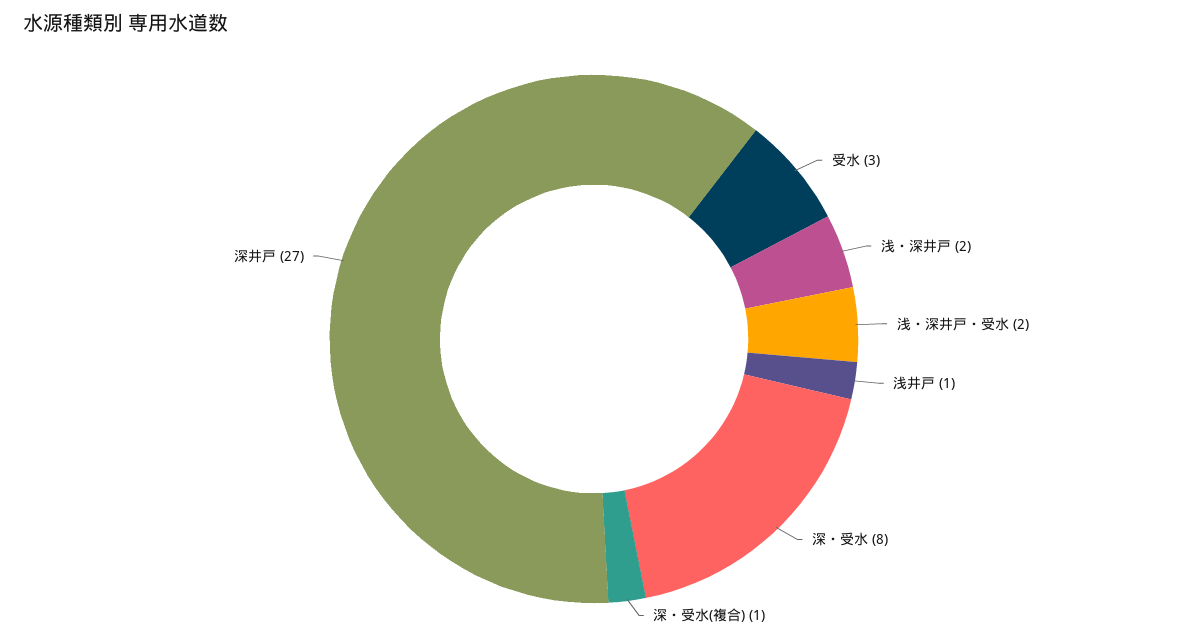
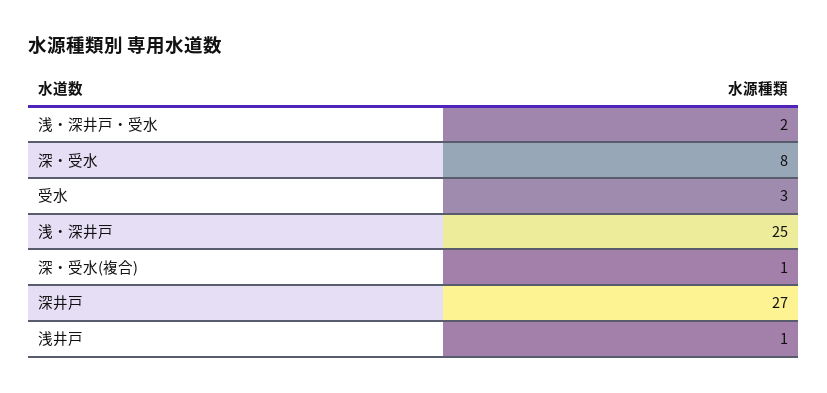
  {
    "受水": 3,
-   "浅・深井戸": 2,
+   "浅・深井戸": 25,
    "浅・深井戸・受水": 2,
    "浅井戸": 1,
    "深・受水": 8,
    "深・受水(複合)": 1,
    "深井戸": 27
  }

